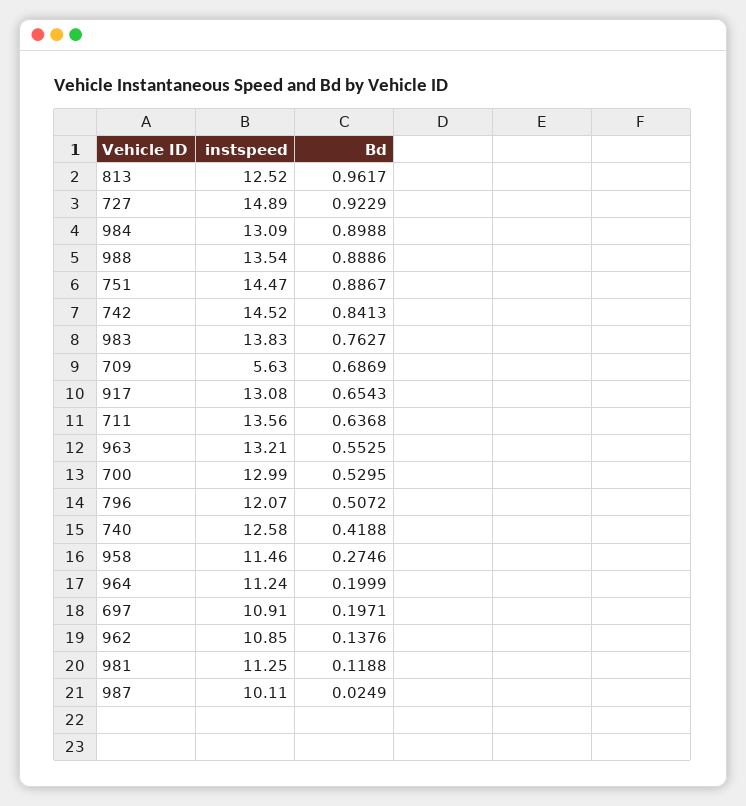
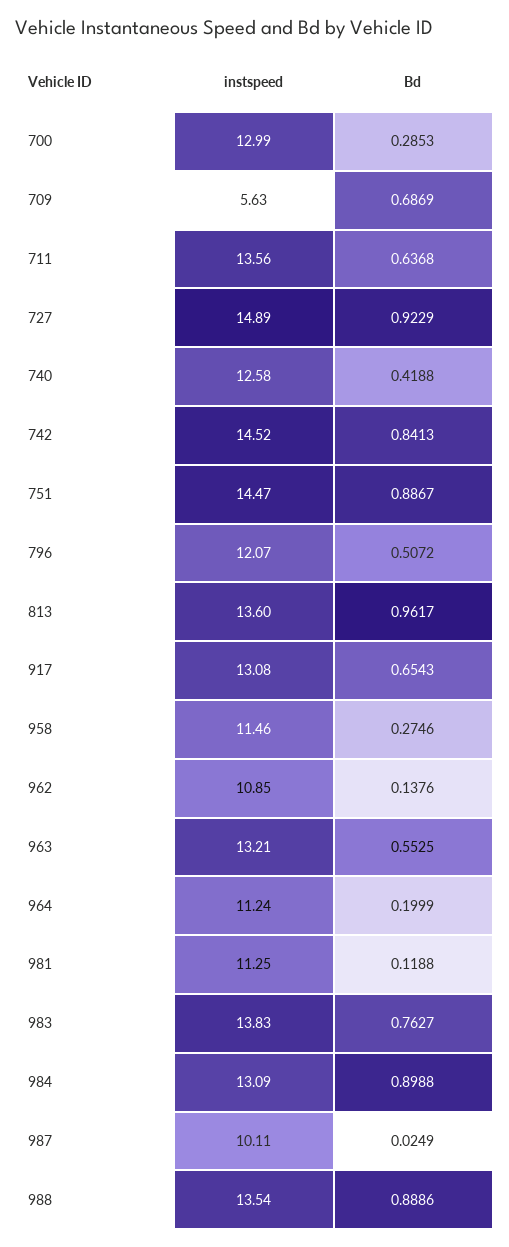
  {
    "instspeed": {
-     "813": 12.52,
+     "813": 13.6,
      "727": 14.89,
      "984": 13.09,
      "988": 13.54,
      "751": 14.47,
      "742": 14.52,
      "983": 13.83,
      "709": 5.63,
      "917": 13.08,
      "711": 13.56,
      "963": 13.21,
      "700": 12.99,
      "796": 12.07,
      "740": 12.58,
      "958": 11.46,
      "964": 11.24,
-     "697": 10.91,
      "962": 10.85,
      "981": 11.25,
      "987": 10.11
    },
    "Bd": {
      "813": 0.9617,
      "727": 0.9229,
      "984": 0.8988,
      "988": 0.8886,
      "751": 0.8867,
      "742": 0.8413,
      "983": 0.7627,
      "709": 0.6869,
      "917": 0.6543,
      "711": 0.6368,
      "963": 0.5525,
-     "700": 0.5295,
+     "700": 0.2853,
      "796": 0.5072,
      "740": 0.4188,
      "958": 0.2746,
      "964": 0.1999,
-     "697": 0.1971,
      "962": 0.1376,
      "981": 0.1188,
      "987": 0.0249
    }
  }

